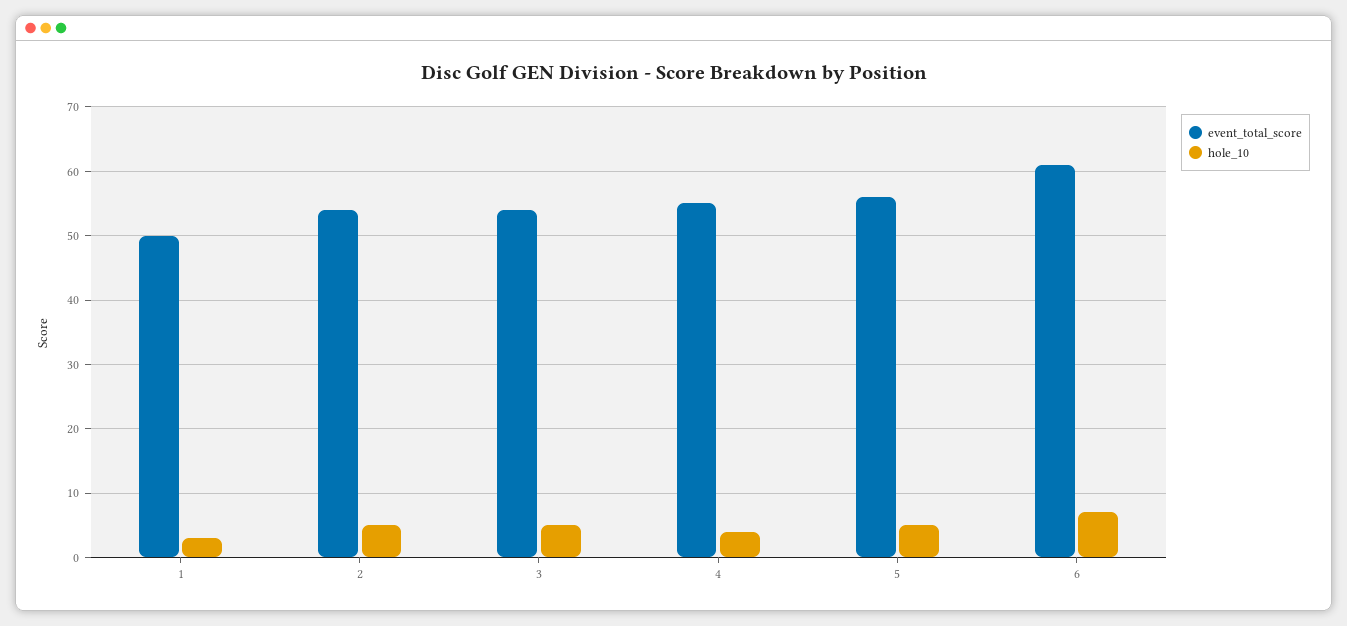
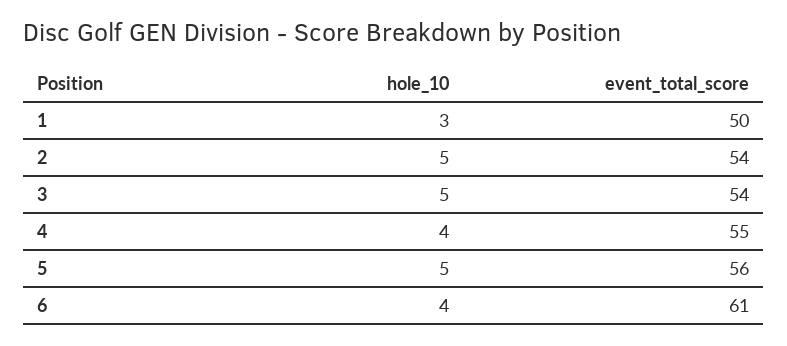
  {
    "event_total_score": {
      "1": 50,
      "2": 54,
      "3": 54,
      "4": 55,
      "5": 56,
      "6": 61
    },
    "hole_10": {
      "1": 3,
      "2": 5,
      "3": 5,
      "4": 4,
      "5": 5,
-     "6": 7
+     "6": 4
    }
  }

